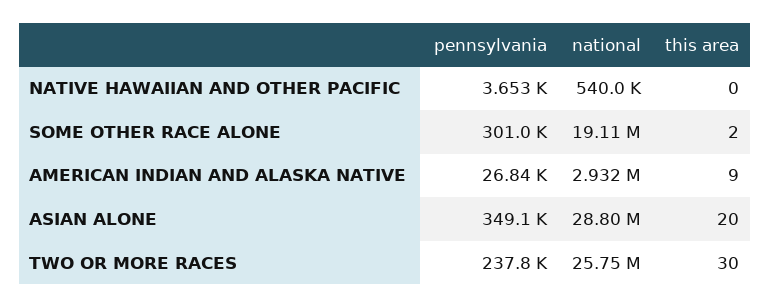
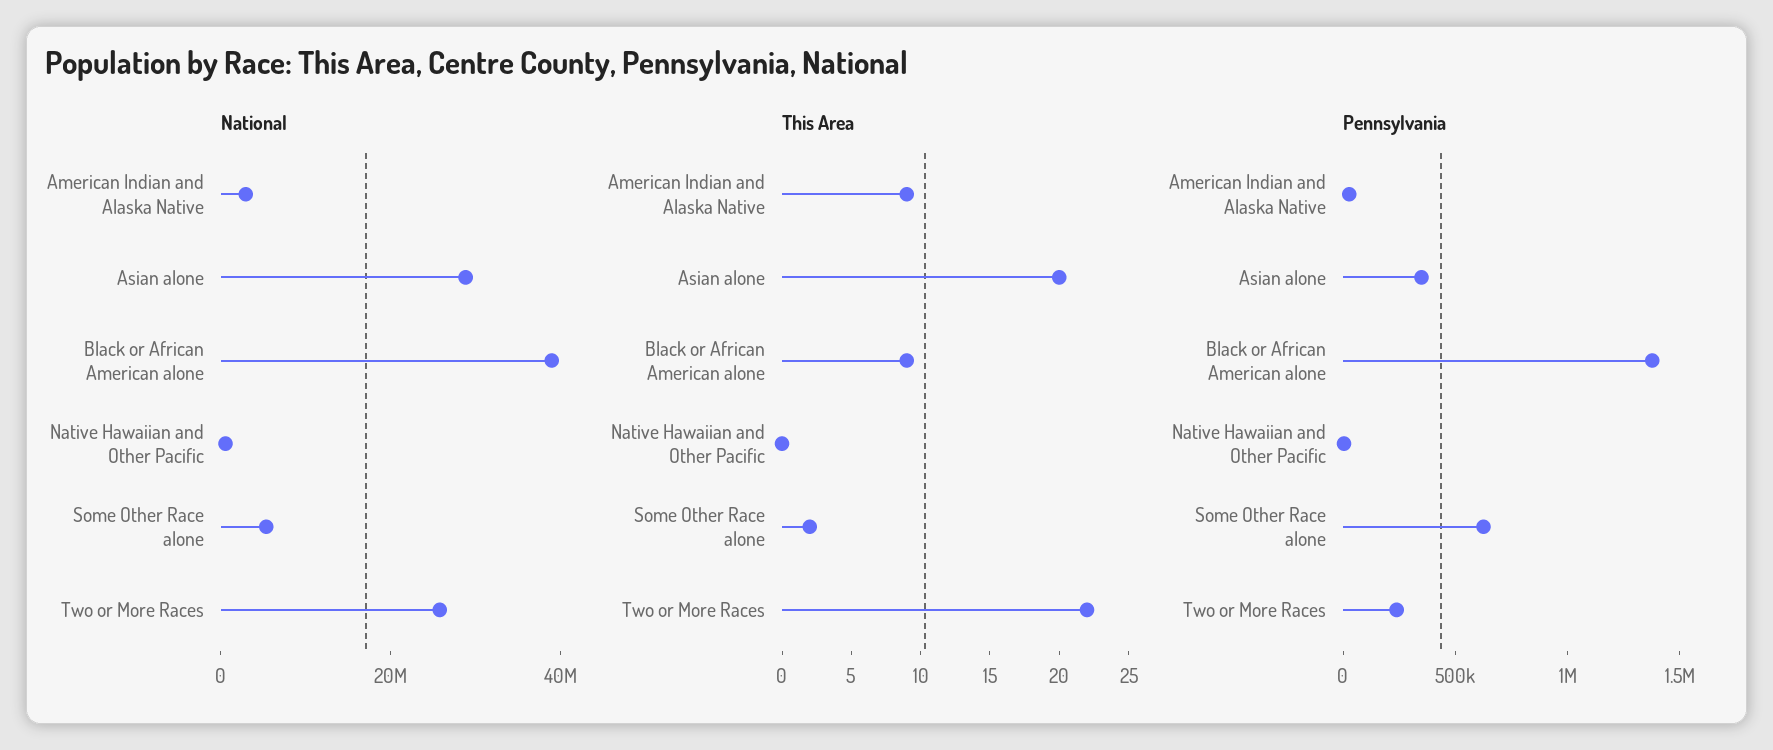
  {
    "pennsylvania": {
      "NATIVE HAWAIIAN AND OTHER PACIFIC": 3653,
-     "SOME OTHER RACE ALONE": 301000,
+     "SOME OTHER RACE ALONE": 600000,
      "AMERICAN INDIAN AND ALASKA NATIVE": 26840,
      "ASIAN ALONE": 349100,
-     "TWO OR MORE RACES": 237800
+     "TWO OR MORE RACES": 237800,
+     "Black or African American alone": 1400000
    },
    "national": {
      "NATIVE HAWAIIAN AND OTHER PACIFIC": 540000,
-     "SOME OTHER RACE ALONE": 19110000,
+     "SOME OTHER RACE ALONE": 5000000,
      "AMERICAN INDIAN AND ALASKA NATIVE": 2932000,
      "ASIAN ALONE": 28800000,
-     "TWO OR MORE RACES": 25750000
+     "TWO OR MORE RACES": 25750000,
+     "Black or African American alone": 40000000
    },
    "this area": {
      "NATIVE HAWAIIAN AND OTHER PACIFIC": 0,
      "SOME OTHER RACE ALONE": 2,
      "AMERICAN INDIAN AND ALASKA NATIVE": 9,
      "ASIAN ALONE": 20,
-     "TWO OR MORE RACES": 30
+     "TWO OR MORE RACES": 22,
+     "Black or African American alone": 9
    }
  }

